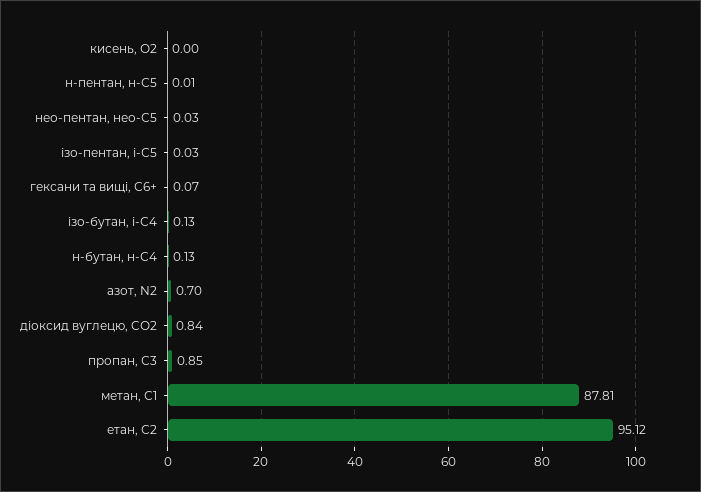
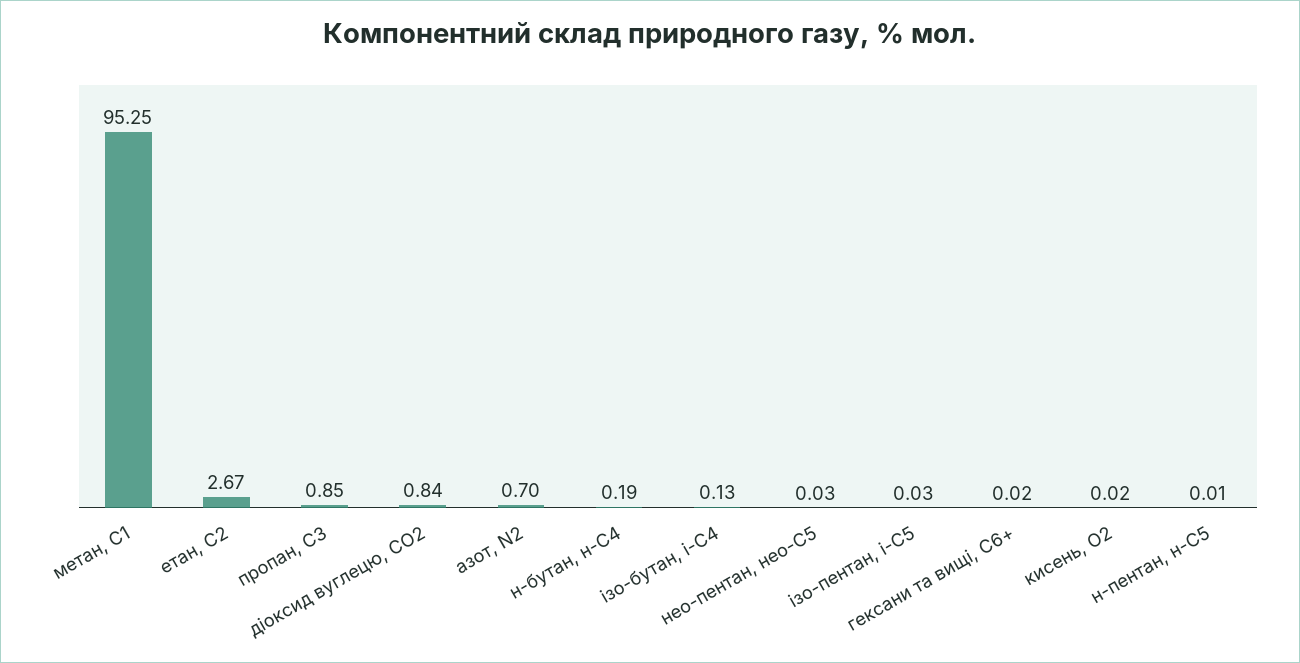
  {
-   "кисень, О2": 0,
+   "кисень, О2": 0.02,
    "н-пентан, н-С5": 0.01,
    "нео-пентан, нео-С5": 0.03,
    "ізо-пентан, і-С5": 0.03,
-   "гексани та вищі, С6+": 0.07,
+   "гексани та вищі, С6+": 0.02,
    "ізо-бутан, і-С4": 0.13,
-   "н-бутан, н-С4": 0.13,
+   "н-бутан, н-С4": 0.19,
    "азот, N2": 0.7,
    "діоксид вуглецю, CО2": 0.84,
    "пропан, С3": 0.85,
-   "метан, С1": 87.81,
+   "метан, С1": 95.25,
-   "етан, С2": 95.12
+   "етан, С2": 2.67
  }

